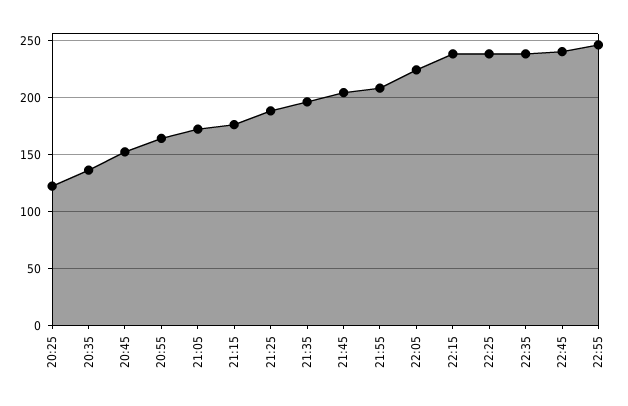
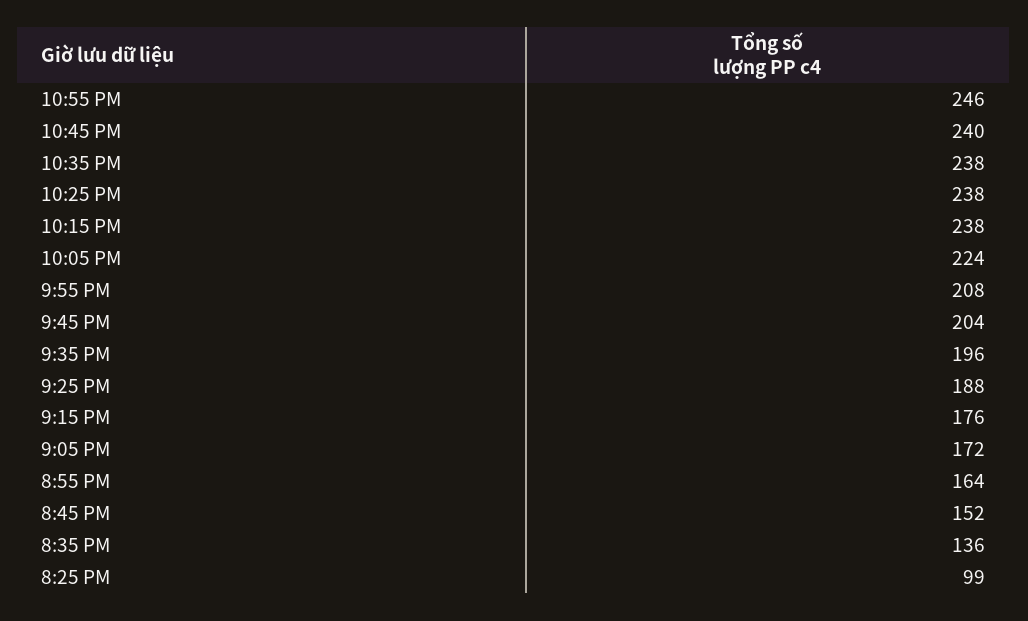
  {
-   "20:25": 120,
+   "20:25": 99,
    "20:35": 136,
    "20:45": 152,
    "20:55": 164,
    "21:05": 172,
    "21:15": 176,
    "21:25": 188,
    "21:35": 196,
    "21:45": 204,
    "21:55": 208,
    "22:05": 224,
    "22:15": 238,
    "22:25": 238,
    "22:35": 238,
    "22:45": 240,
    "22:55": 246
  }

